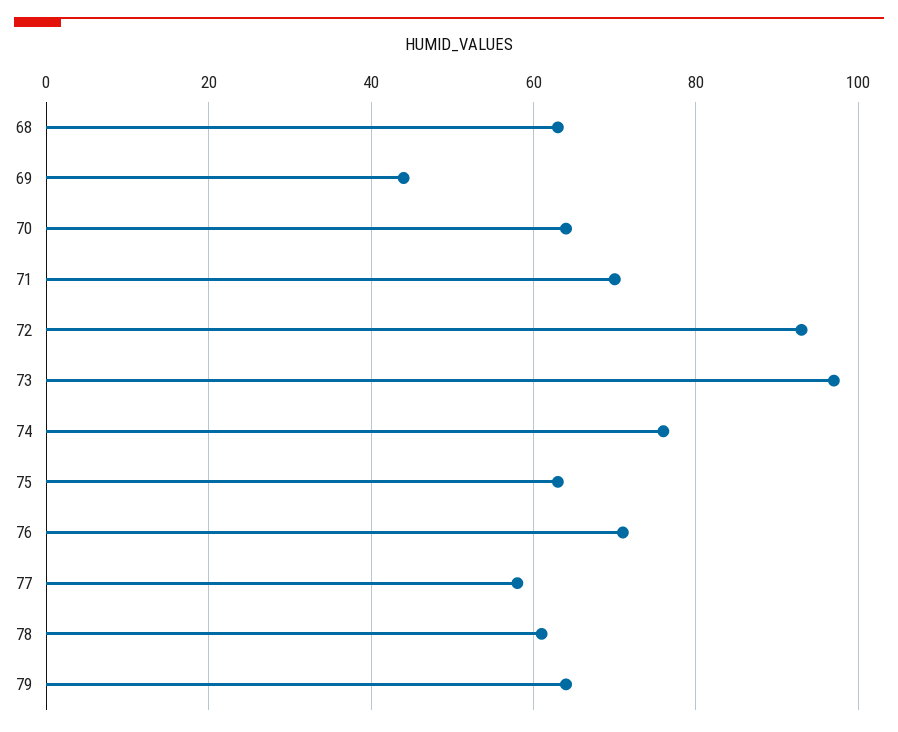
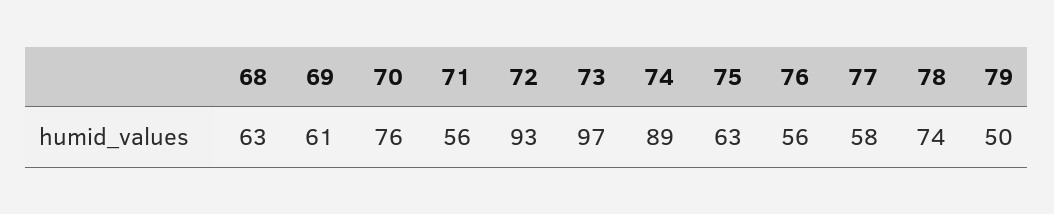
  {
    "68": 63,
-   "69": 45,
+   "69": 61,
-   "70": 65,
+   "70": 76,
-   "71": 70,
+   "71": 56,
    "72": 93,
    "73": 97,
-   "74": 75,
+   "74": 89,
    "75": 63,
-   "76": 70,
+   "76": 56,
    "77": 58,
-   "78": 60,
+   "78": 74,
-   "79": 65
+   "79": 50
  }

